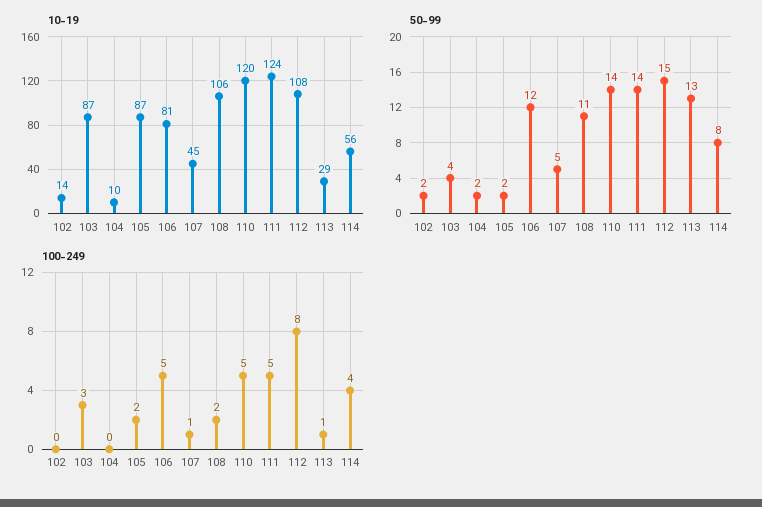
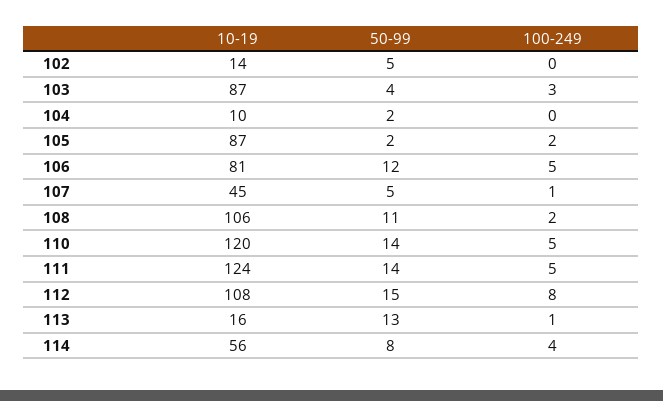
  {
    "10-19": {
      "102": 14,
      "103": 87,
      "104": 10,
      "105": 87,
      "106": 81,
      "107": 45,
      "108": 106,
      "110": 120,
      "111": 124,
      "112": 108,
-     "113": 29,
+     "113": 16,
      "114": 56
    },
    "50-99": {
-     "102": 2,
+     "102": 5,
      "103": 4,
      "104": 2,
      "105": 2,
      "106": 12,
      "107": 5,
      "108": 11,
      "110": 14,
      "111": 14,
      "112": 15,
      "113": 13,
      "114": 8
    },
    "100-249": {
      "102": 0,
      "103": 3,
      "104": 0,
      "105": 2,
      "106": 5,
      "107": 1,
      "108": 2,
      "110": 5,
      "111": 5,
      "112": 8,
      "113": 1,
      "114": 4
    }
  }

